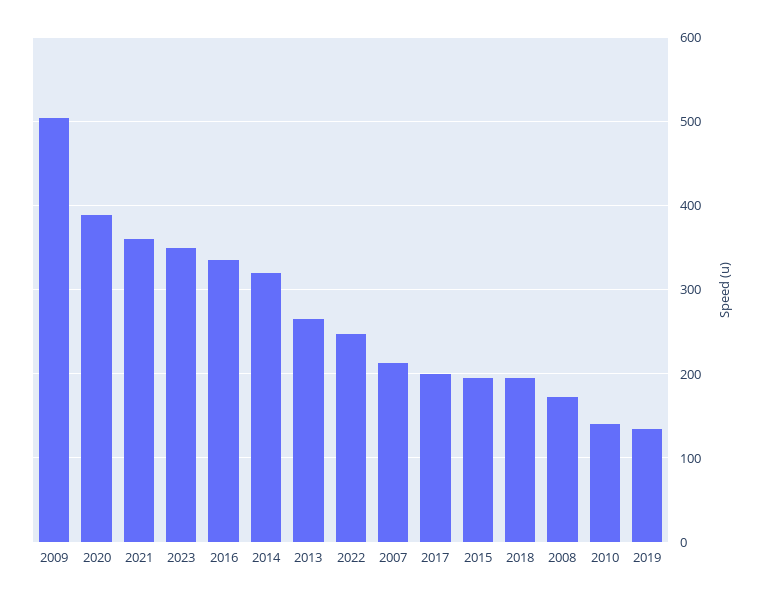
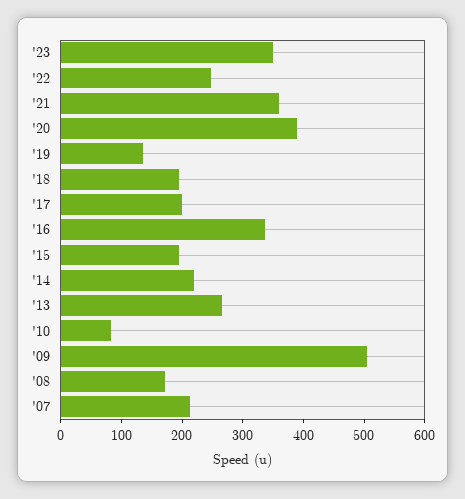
  {
    "2009": 510,
    "2020": 390,
    "2021": 360,
    "2023": 350,
    "2016": 340,
-   "2014": 320,
+   "2014": 220,
    "2013": 270,
    "2022": 250,
    "2007": 210,
    "2017": 200,
    "2015": 200,
    "2018": 200,
    "2008": 170,
-   "2010": 140,
+   "2010": 80,
    "2019": 140
  }

